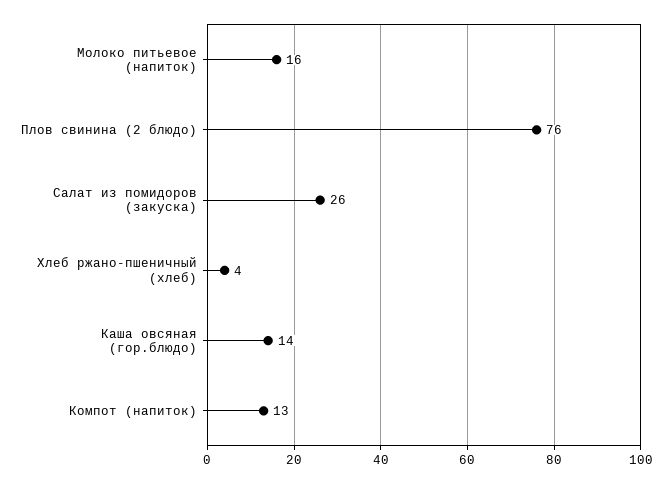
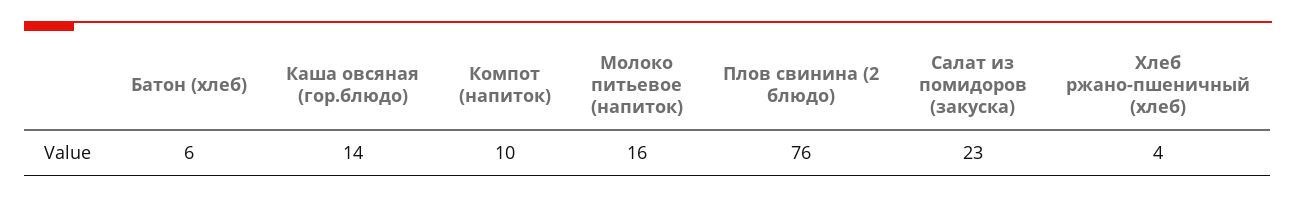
  {
    "Молоко питьевое (напиток)": 16,
    "Плов свинина (2 блюдо)": 76,
-   "Салат из помидоров (закуска)": 26,
+   "Салат из помидоров (закуска)": 23,
    "Хлеб ржано-пшеничный (хлеб)": 4,
    "Каша овсяная (гор.блюдо)": 14,
-   "Компот (напиток)": 13
+   "Компот (напиток)": 10,
+   "Батон (хлеб)": 6
  }

